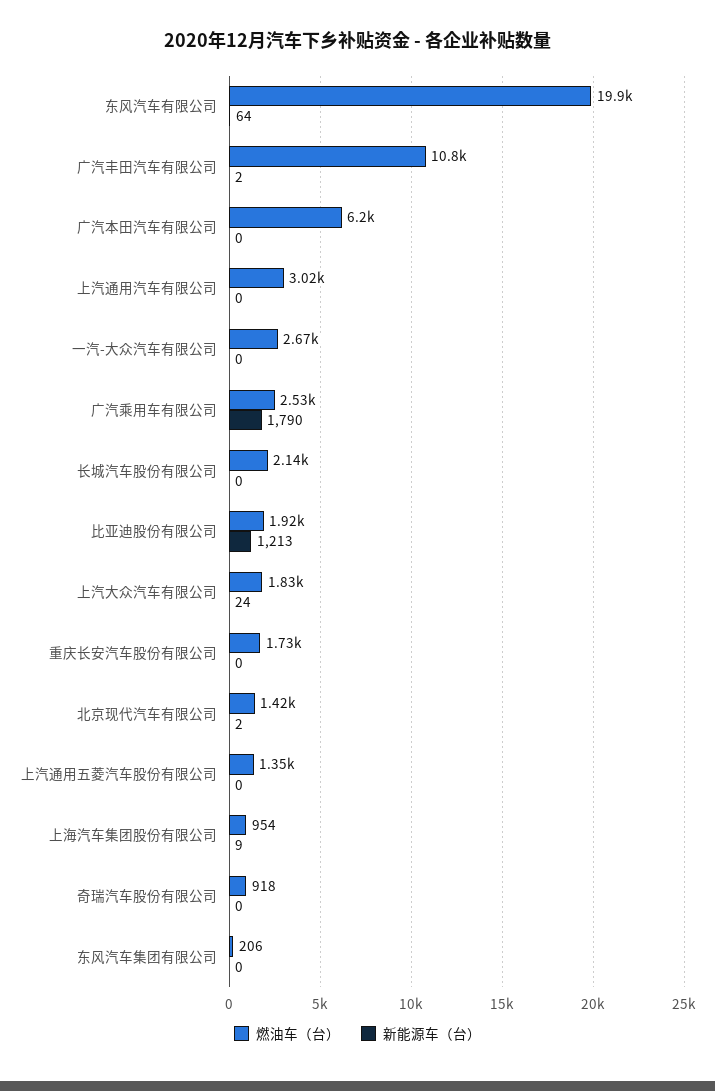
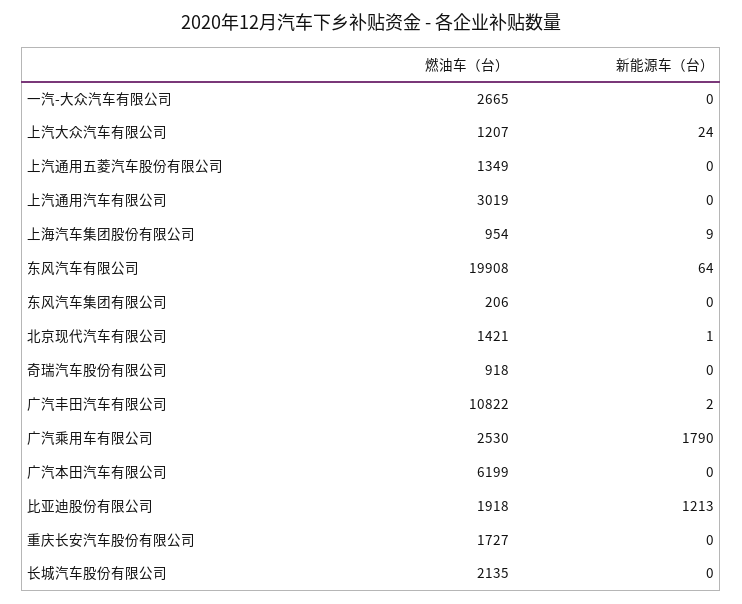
  {
    "燃油车（台）": {
      "东风汽车有限公司": 19908,
      "广汽丰田汽车有限公司": 10822,
      "广汽本田汽车有限公司": 6199,
      "上汽通用汽车有限公司": 3019,
      "一汽-大众汽车有限公司": 2665,
      "广汽乘用车有限公司": 2530,
      "长城汽车股份有限公司": 2135,
      "比亚迪股份有限公司": 1918,
-     "上汽大众汽车有限公司": 1830,
+     "上汽大众汽车有限公司": 1207,
      "重庆长安汽车股份有限公司": 1727,
      "北京现代汽车有限公司": 1421,
      "上汽通用五菱汽车股份有限公司": 1349,
      "上海汽车集团股份有限公司": 954,
      "奇瑞汽车股份有限公司": 918,
      "东风汽车集团有限公司": 206
    },
    "新能源车（台）": {
      "东风汽车有限公司": 64,
      "广汽丰田汽车有限公司": 2,
      "广汽本田汽车有限公司": 0,
      "上汽通用汽车有限公司": 0,
      "一汽-大众汽车有限公司": 0,
      "广汽乘用车有限公司": 1790,
      "长城汽车股份有限公司": 0,
      "比亚迪股份有限公司": 1213,
      "上汽大众汽车有限公司": 24,
      "重庆长安汽车股份有限公司": 0,
-     "北京现代汽车有限公司": 2,
+     "北京现代汽车有限公司": 1,
      "上汽通用五菱汽车股份有限公司": 0,
      "上海汽车集团股份有限公司": 9,
      "奇瑞汽车股份有限公司": 0,
      "东风汽车集团有限公司": 0
    }
  }

